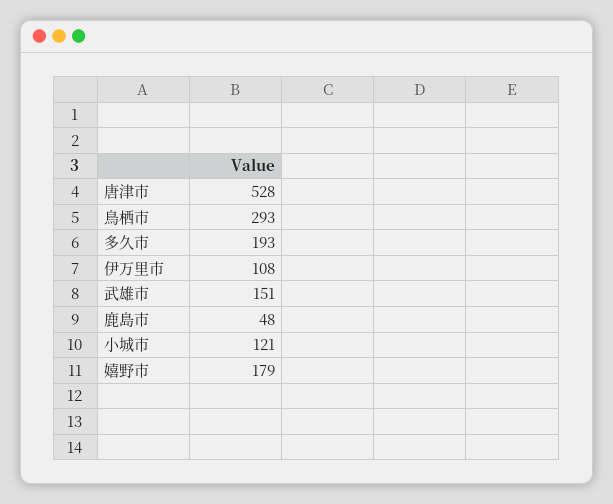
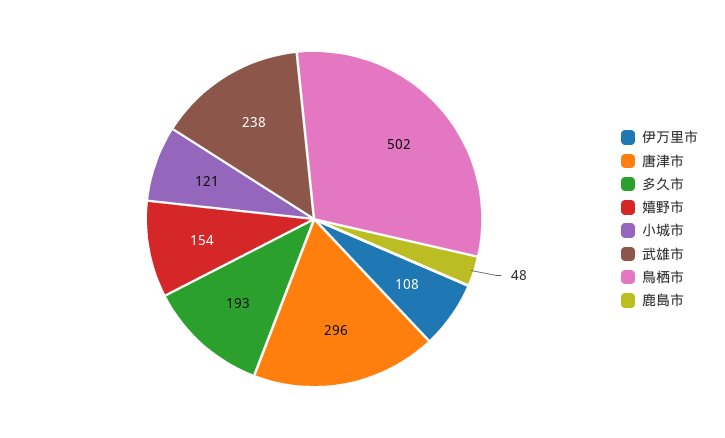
  {
-   "唐津市": 528,
+   "唐津市": 296,
-   "鳥栖市": 293,
+   "鳥栖市": 502,
    "多久市": 193,
    "伊万里市": 108,
-   "武雄市": 151,
+   "武雄市": 238,
    "鹿島市": 48,
    "小城市": 121,
-   "嬉野市": 179
+   "嬉野市": 154
  }

